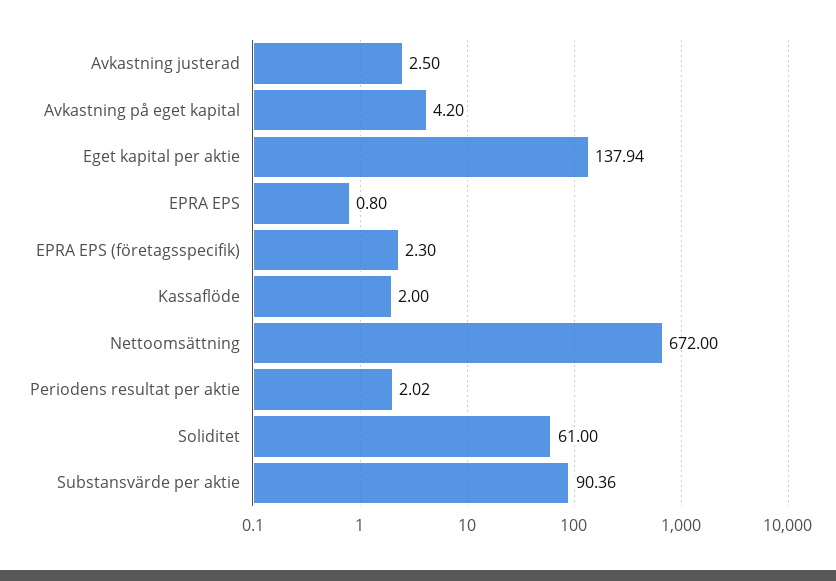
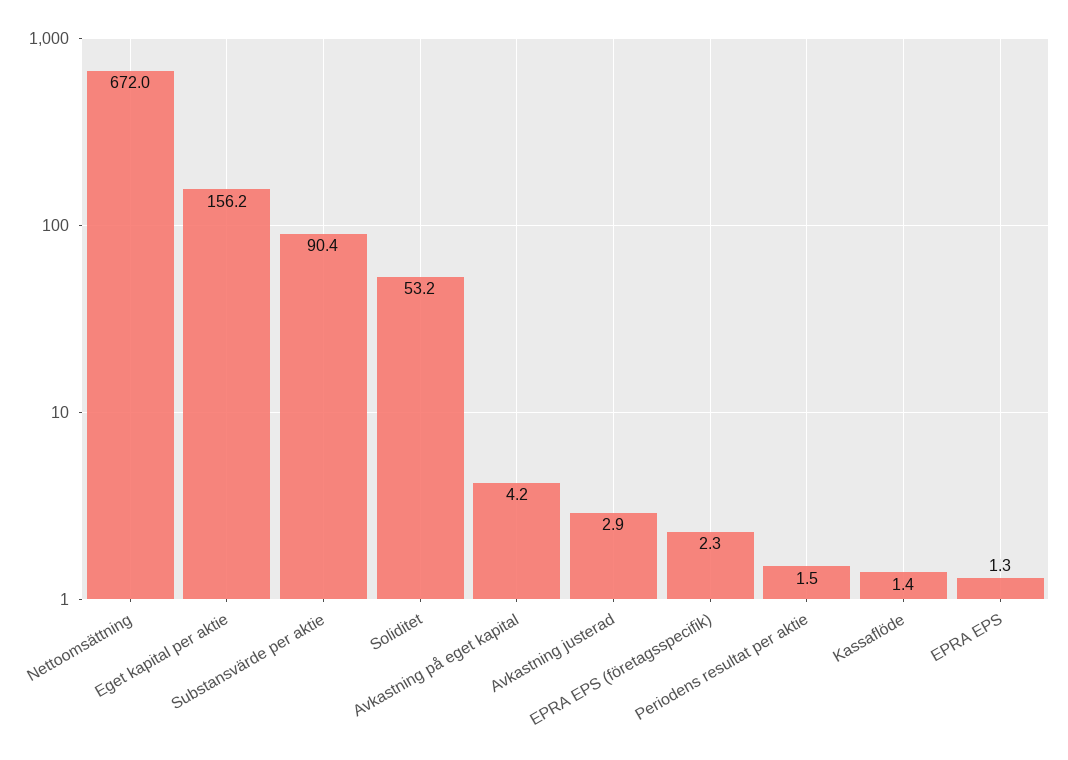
  {
-   "Avkastning justerad": 2.5,
+   "Avkastning justerad": 2.9,
    "Avkastning på eget kapital": 4.2,
-   "Eget kapital per aktie": 137.94,
+   "Eget kapital per aktie": 156.2,
-   "EPRA EPS": 0.8,
+   "EPRA EPS": 1.3,
    "EPRA EPS (företagsspecifik)": 2.3,
-   "Kassaflöde": 2,
+   "Kassaflöde": 1.4,
    "Nettoomsättning": 672,
-   "Periodens resultat per aktie": 2.02,
+   "Periodens resultat per aktie": 1.5,
-   "Soliditet": 61,
+   "Soliditet": 53.2,
    "Substansvärde per aktie": 90.36
  }

